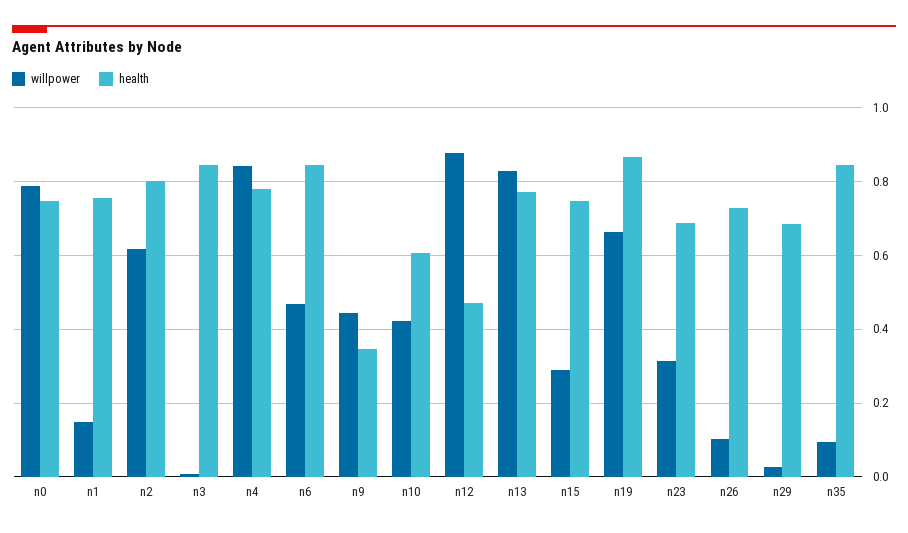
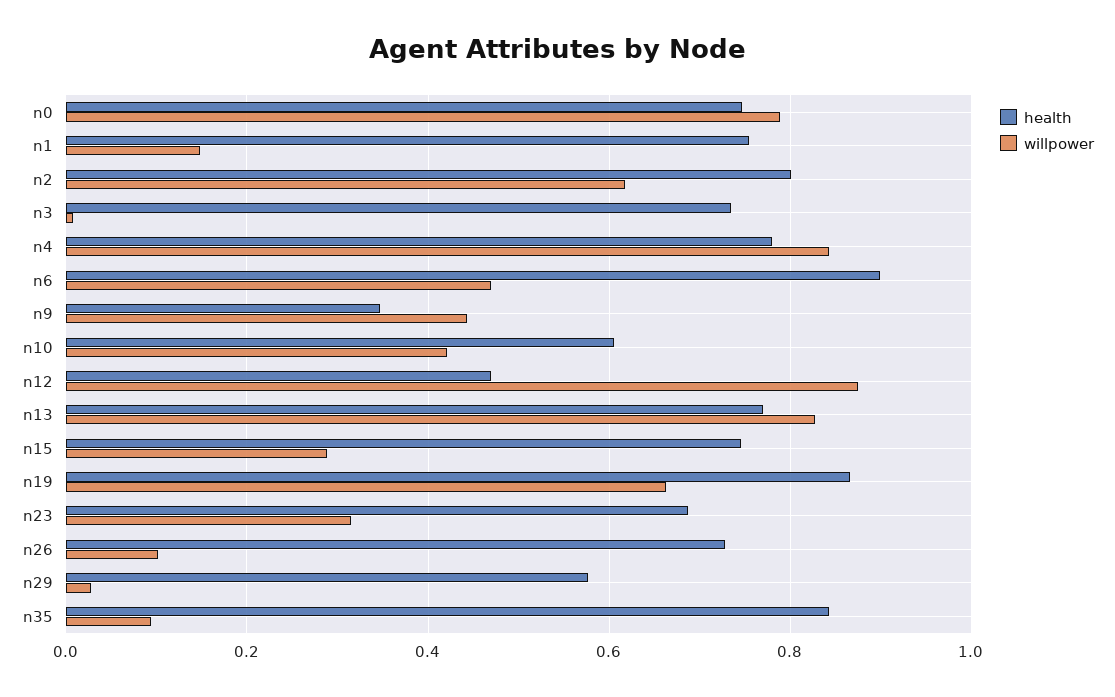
  {
    "willpower": {
      "n0": 0.78,
      "n1": 0.14,
      "n2": 0.62,
      "n3": 0,
      "n4": 0.84,
      "n6": 0.46,
      "n9": 0.44,
      "n10": 0.42,
      "n12": 0.88,
      "n13": 0.82,
      "n15": 0.28,
      "n19": 0.66,
      "n23": 0.32,
      "n26": 0.1,
      "n29": 0.02,
      "n35": 0.1
    },
    "health": {
      "n0": 0.74,
      "n1": 0.76,
      "n2": 0.8,
-     "n3": 0.84,
+     "n3": 0.74,
      "n4": 0.78,
-     "n6": 0.84,
+     "n6": 0.9,
      "n9": 0.34,
      "n10": 0.6,
      "n12": 0.46,
      "n13": 0.78,
      "n15": 0.74,
      "n19": 0.86,
      "n23": 0.68,
      "n26": 0.72,
-     "n29": 0.68,
+     "n29": 0.58,
      "n35": 0.84
    }
  }

